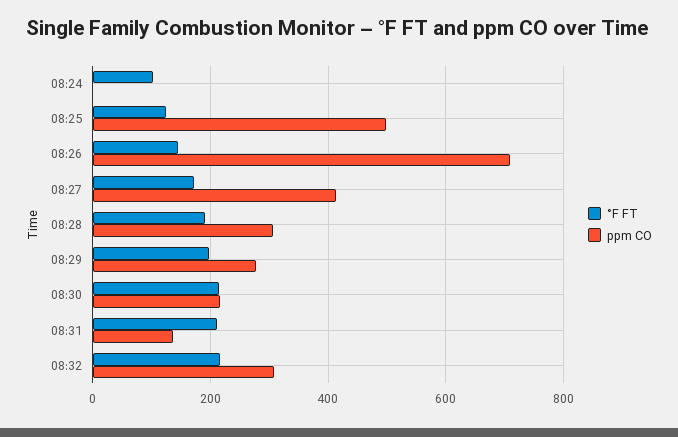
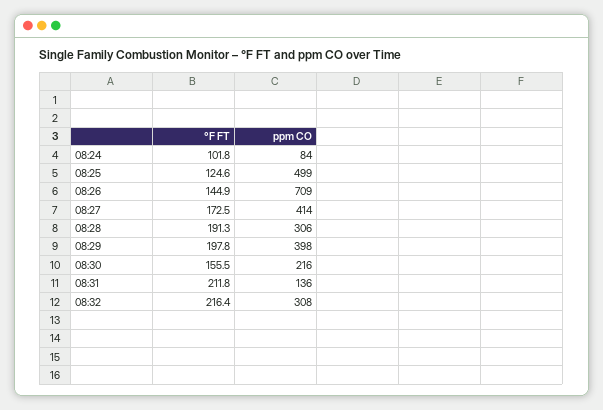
  {
    "°F FT": {
      "08:24": 101.8,
      "08:25": 124.6,
      "08:26": 144.9,
      "08:27": 172.5,
      "08:28": 191.3,
      "08:29": 197.8,
-     "08:30": 220,
+     "08:30": 155.5,
      "08:31": 211.8,
      "08:32": 216.4
    },
    "ppm CO": {
-     "08:24": 0,
+     "08:24": 84,
      "08:25": 499,
      "08:26": 709,
      "08:27": 414,
      "08:28": 306,
-     "08:29": 280,
+     "08:29": 398,
      "08:30": 216,
      "08:31": 136,
      "08:32": 308
    }
  }

